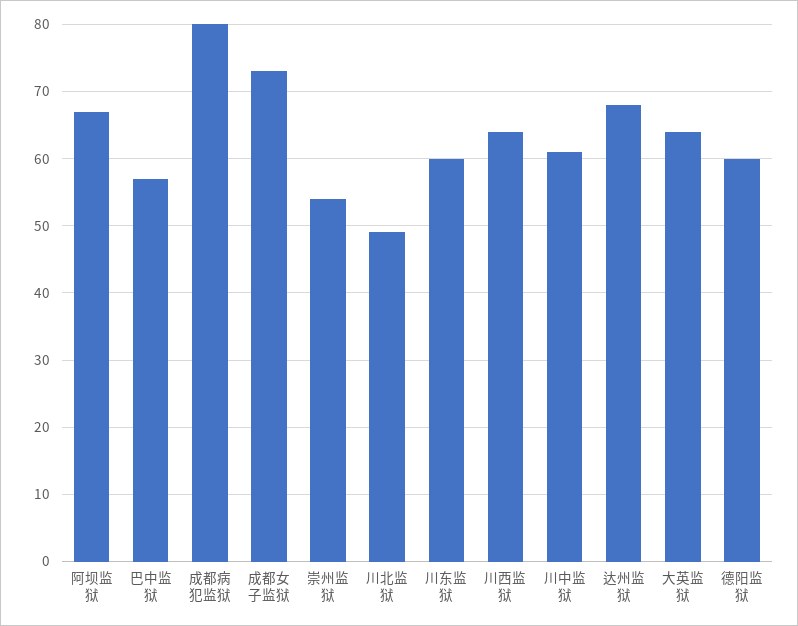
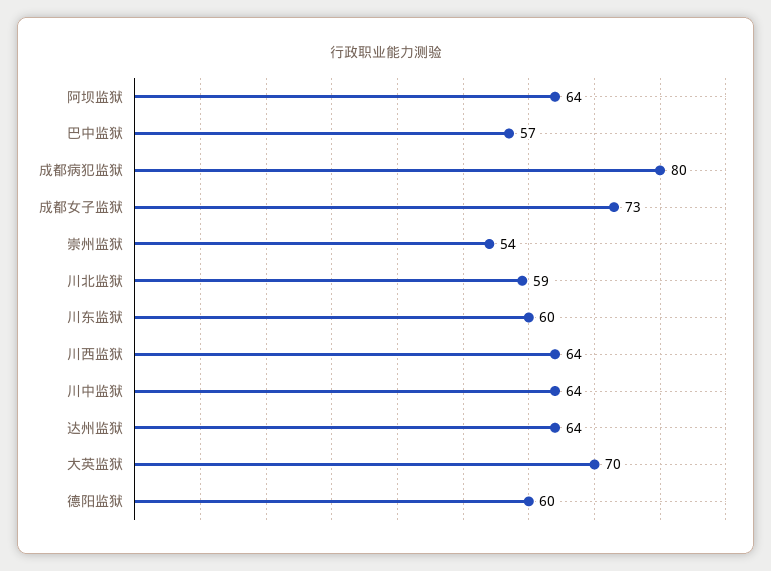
  {
-   "阿坝监狱": 67,
+   "阿坝监狱": 64,
    "巴中监狱": 57,
    "成都病犯监狱": 80,
    "成都女子监狱": 73,
    "崇州监狱": 54,
-   "川北监狱": 49,
+   "川北监狱": 59,
    "川东监狱": 60,
    "川西监狱": 64,
-   "川中监狱": 61,
+   "川中监狱": 64,
-   "达州监狱": 68,
+   "达州监狱": 64,
-   "大英监狱": 64,
+   "大英监狱": 70,
    "德阳监狱": 60
  }

